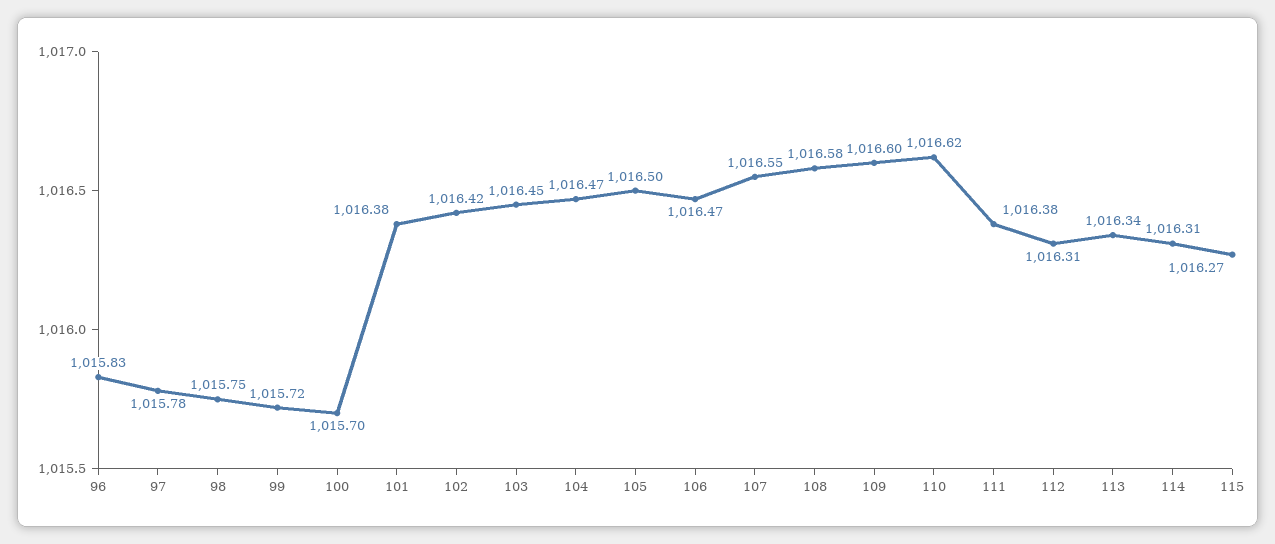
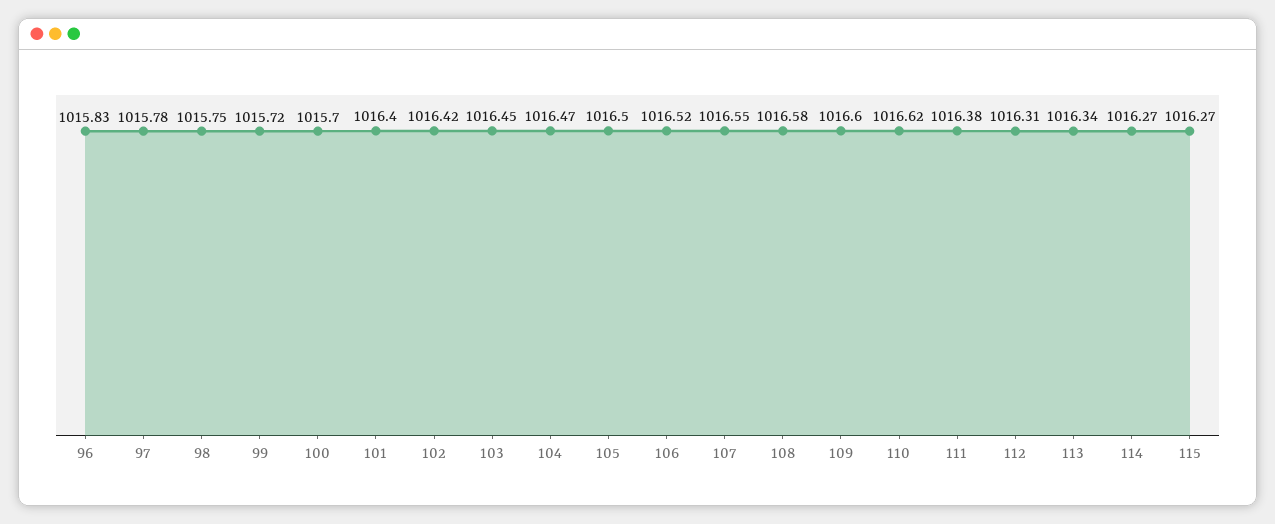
  {
    "96": 1015.83,
    "97": 1015.78,
    "98": 1015.75,
    "99": 1015.72,
    "100": 1015.7,
-   "101": 1016.38,
+   "101": 1016.4,
    "102": 1016.42,
    "103": 1016.45,
    "104": 1016.47,
    "105": 1016.5,
-   "106": 1016.47,
+   "106": 1016.52,
    "107": 1016.55,
    "108": 1016.58,
    "109": 1016.6,
    "110": 1016.62,
    "111": 1016.38,
    "112": 1016.31,
    "113": 1016.34,
-   "114": 1016.31,
+   "114": 1016.27,
    "115": 1016.27
  }

